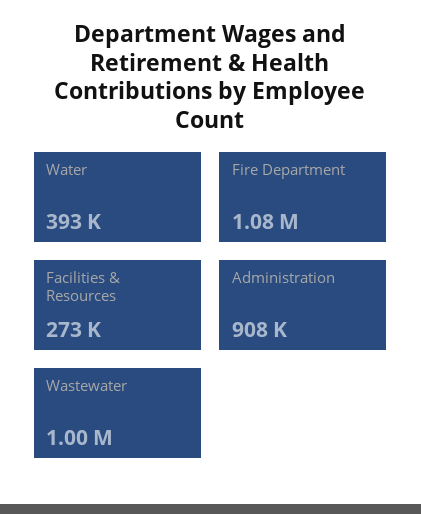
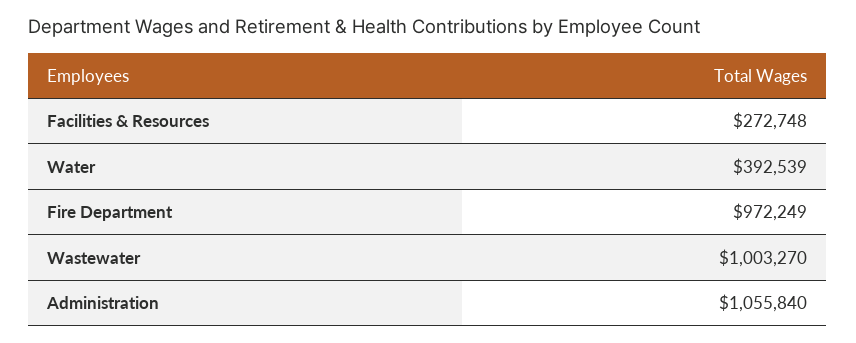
  {
    "Water": 392539,
-   "Fire Department": 1080000,
+   "Fire Department": 972249,
    "Facilities & Resources": 272748,
-   "Administration": 908000,
+   "Administration": 1055840,
    "Wastewater": 1003270
  }

